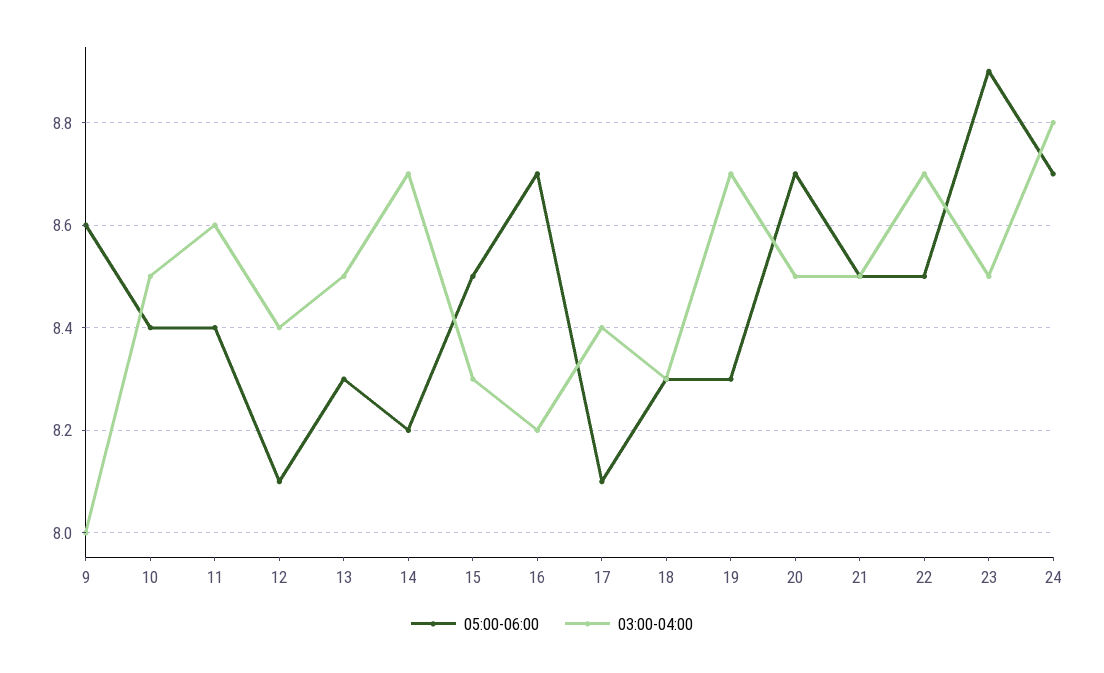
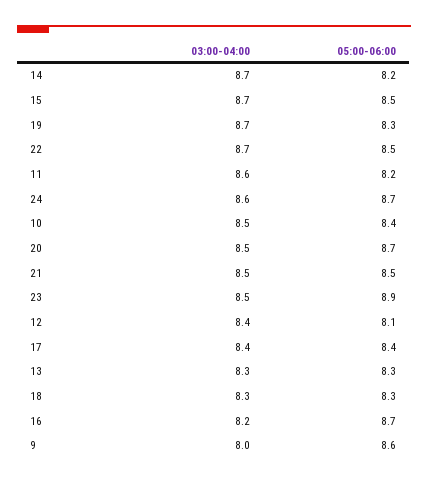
  {
    "05:00-06:00": {
      "9": 8.6,
      "10": 8.4,
-     "11": 8.4,
+     "11": 8.2,
      "12": 8.1,
      "13": 8.3,
      "14": 8.2,
      "15": 8.5,
      "16": 8.7,
-     "17": 8.1,
+     "17": 8.4,
      "18": 8.3,
      "19": 8.3,
      "20": 8.7,
      "21": 8.5,
      "22": 8.5,
      "23": 8.9,
      "24": 8.7
    },
    "03:00-04:00": {
      "9": 8,
      "10": 8.5,
      "11": 8.6,
      "12": 8.4,
-     "13": 8.5,
+     "13": 8.3,
      "14": 8.7,
-     "15": 8.3,
+     "15": 8.7,
      "16": 8.2,
      "17": 8.4,
      "18": 8.3,
      "19": 8.7,
      "20": 8.5,
      "21": 8.5,
      "22": 8.7,
      "23": 8.5,
-     "24": 8.8
+     "24": 8.6
    }
  }

